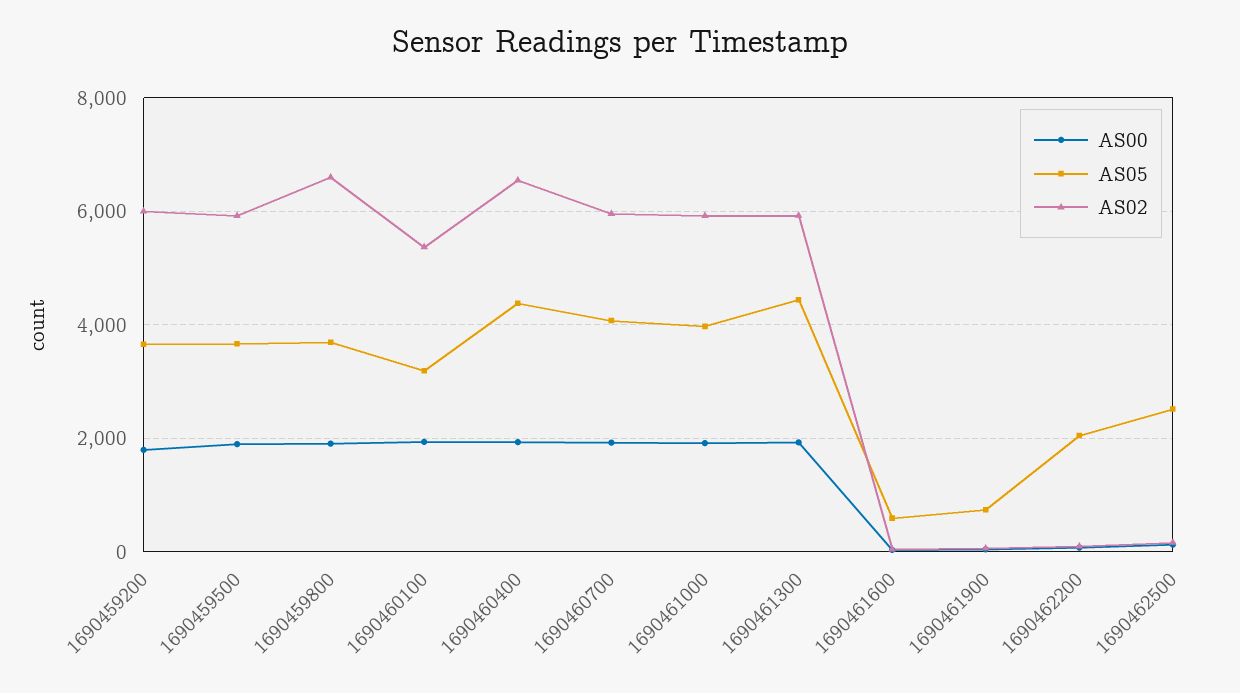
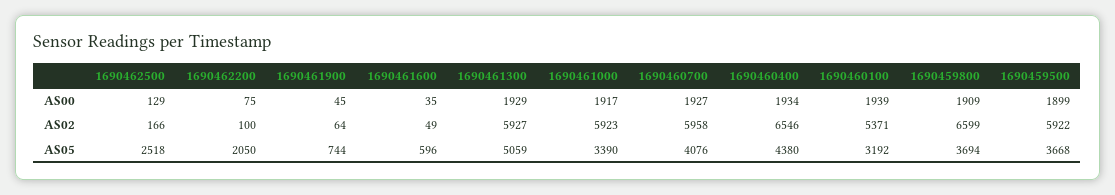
  {
    "AS00": {
-     "1690459200": 1800,
      "1690459500": 1899,
      "1690459800": 1909,
      "1690460100": 1939,
      "1690460400": 1934,
      "1690460700": 1927,
      "1690461000": 1917,
      "1690461300": 1929,
      "1690461600": 35,
      "1690461900": 45,
      "1690462200": 75,
      "1690462500": 129
    },
    "AS05": {
-     "1690459200": 3600,
      "1690459500": 3668,
      "1690459800": 3694,
      "1690460100": 3192,
      "1690460400": 4380,
      "1690460700": 4076,
-     "1690461000": 4000,
+     "1690461000": 3390,
-     "1690461300": 4400,
+     "1690461300": 5059,
      "1690461600": 596,
      "1690461900": 744,
      "1690462200": 2050,
      "1690462500": 2518
    },
    "AS02": {
-     "1690459200": 6000,
      "1690459500": 5922,
      "1690459800": 6599,
      "1690460100": 5371,
      "1690460400": 6546,
      "1690460700": 5958,
      "1690461000": 5923,
      "1690461300": 5927,
      "1690461600": 49,
      "1690461900": 64,
      "1690462200": 100,
      "1690462500": 166
    }
  }

